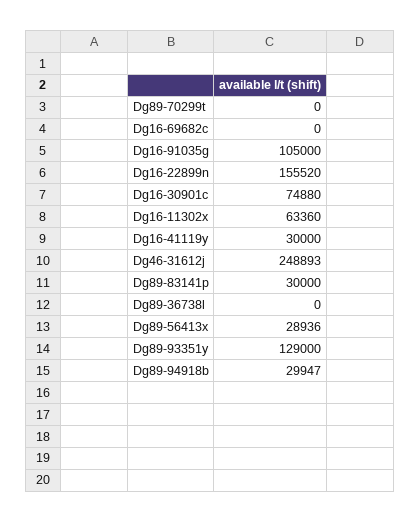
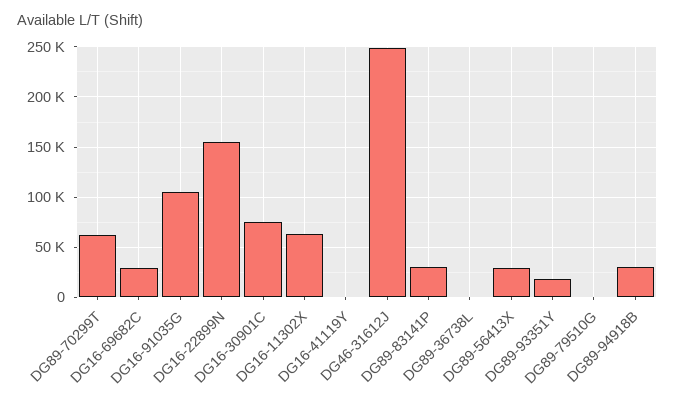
  {
-   "Dg89-70299t": 0,
+   "Dg89-70299t": 60000,
-   "Dg16-69682c": 0,
+   "Dg16-69682c": 30000,
    "Dg16-91035g": 105000,
    "Dg16-22899n": 155520,
    "Dg16-30901c": 74880,
    "Dg16-11302x": 63360,
-   "Dg16-41119y": 30000,
+   "Dg16-41119y": 0,
    "Dg46-31612j": 248893,
    "Dg89-83141p": 30000,
    "Dg89-36738l": 0,
    "Dg89-56413x": 28936,
-   "Dg89-93351y": 129000,
+   "Dg89-93351y": 20000,
-   "Dg89-94918b": 29947
+   "Dg89-94918b": 29947,
+   "DG89-79510G": 0
  }

